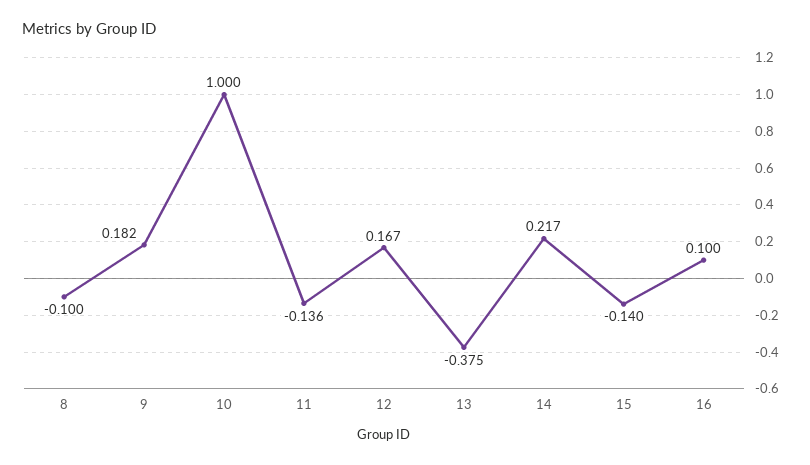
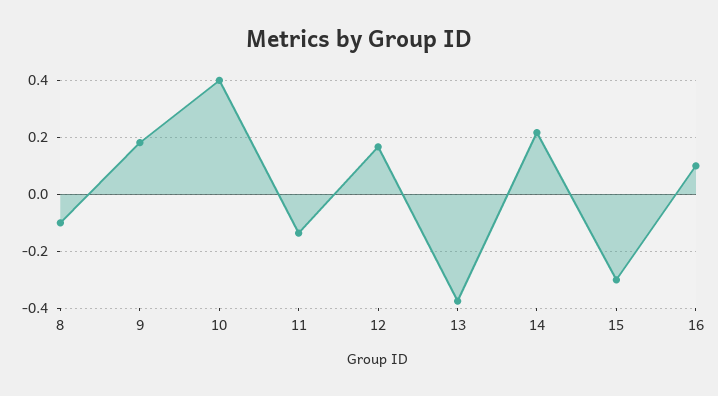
  {
    "8": -0.1,
    "9": 0.182,
-   "10": 1,
+   "10": 0.4,
    "11": -0.136,
    "12": 0.167,
    "13": -0.375,
    "14": 0.217,
-   "15": -0.14,
+   "15": -0.3,
    "16": 0.1
  }

